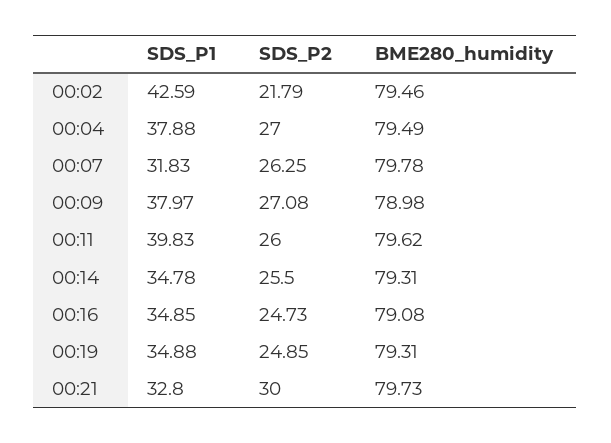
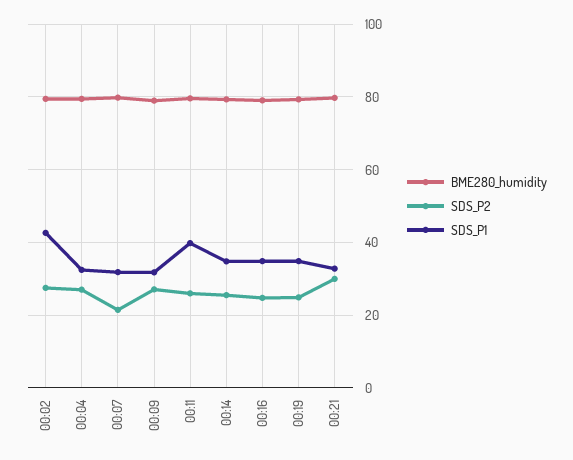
  {
    "SDS_P1": {
      "00:02": 42.59,
-     "00:04": 37.88,
+     "00:04": 32,
      "00:07": 31.83,
-     "00:09": 37.97,
+     "00:09": 32,
      "00:11": 39.83,
      "00:14": 34.78,
      "00:16": 34.85,
      "00:19": 34.88,
      "00:21": 32.8
    },
    "SDS_P2": {
-     "00:02": 21.79,
+     "00:02": 28,
      "00:04": 27,
-     "00:07": 26.25,
+     "00:07": 22,
      "00:09": 27.08,
      "00:11": 26,
      "00:14": 25.5,
      "00:16": 24.73,
      "00:19": 24.85,
      "00:21": 30
    },
    "BME280_humidity": {
      "00:02": 79.46,
      "00:04": 79.49,
      "00:07": 79.78,
      "00:09": 78.98,
      "00:11": 79.62,
      "00:14": 79.31,
      "00:16": 79.08,
      "00:19": 79.31,
      "00:21": 79.73
    }
  }

